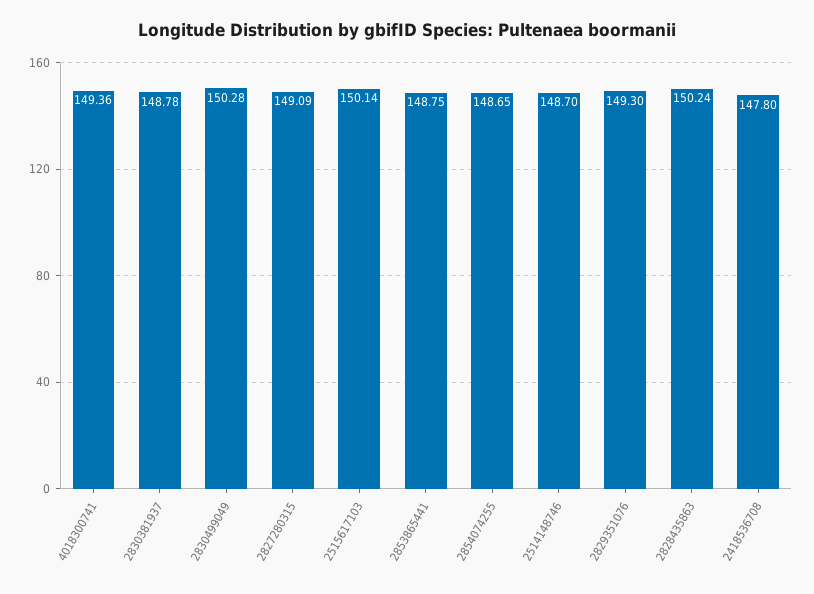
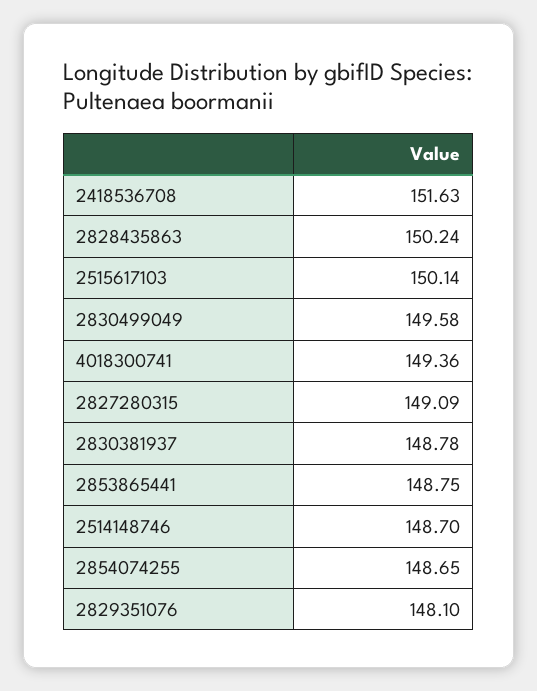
  {
    "4018300741": 149.36,
    "2830381937": 148.78,
-   "2830499049": 150.28,
+   "2830499049": 149.58,
    "2827280315": 149.09,
    "2515617103": 150.14,
    "2853865441": 148.75,
    "2854074255": 148.65,
    "2514148746": 148.7,
-   "2829351076": 149.3,
+   "2829351076": 148.1,
    "2828435863": 150.24,
-   "2418536708": 147.8
+   "2418536708": 151.63
  }

